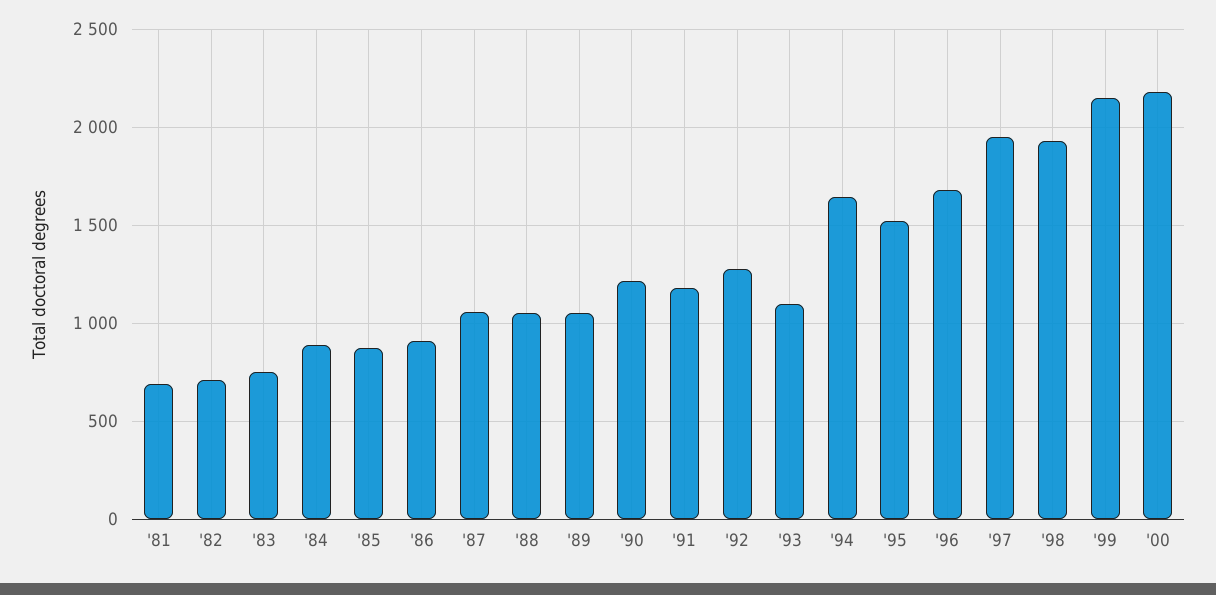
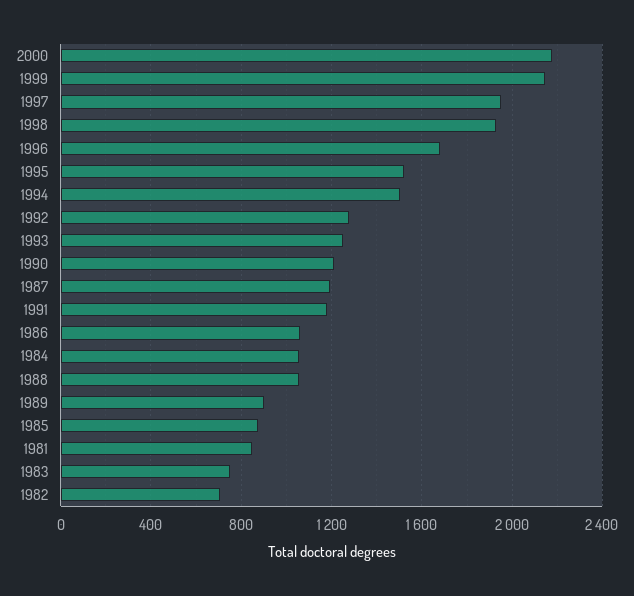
  {
-   "'81": 700,
+   "'81": 850,
    "'82": 700,
    "'83": 750,
-   "'84": 900,
+   "'84": 1050,
    "'85": 850,
-   "'86": 900,
+   "'86": 1050,
-   "'87": 1050,
+   "'87": 1200,
    "'88": 1050,
-   "'89": 1050,
+   "'89": 900,
    "'90": 1200,
    "'91": 1200,
    "'92": 1300,
-   "'93": 1100,
+   "'93": 1250,
-   "'94": 1650,
+   "'94": 1500,
    "'95": 1500,
    "'96": 1700,
    "'97": 1950,
    "'98": 1950,
    "'99": 2150,
    "'00": 2200
  }

